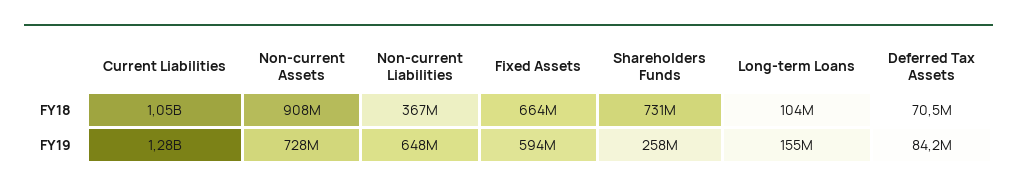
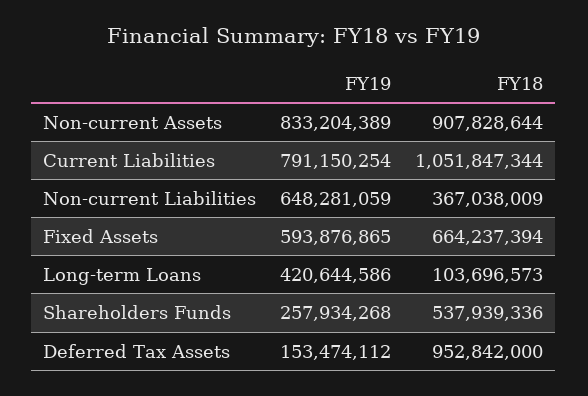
  {
    "Current Liabilities": {
      "FY18": 1051847344,
-     "FY19": 1280000000
+     "FY19": 791150254
    },
    "Non-current Assets": {
      "FY18": 907828644,
-     "FY19": 728000000
+     "FY19": 833204389
    },
    "Non-current Liabilities": {
      "FY18": 367038009,
      "FY19": 648281059
    },
    "Fixed Assets": {
      "FY18": 664237394,
      "FY19": 593876865
    },
    "Shareholders Funds": {
-     "FY18": 731000000,
+     "FY18": 537939336,
      "FY19": 257934268
    },
    "Long-term Loans": {
      "FY18": 103696573,
-     "FY19": 155000000
+     "FY19": 420644586
    },
    "Deferred Tax Assets": {
-     "FY18": 70500000,
+     "FY18": 952842000,
-     "FY19": 84200000
+     "FY19": 153474112
    }
  }

